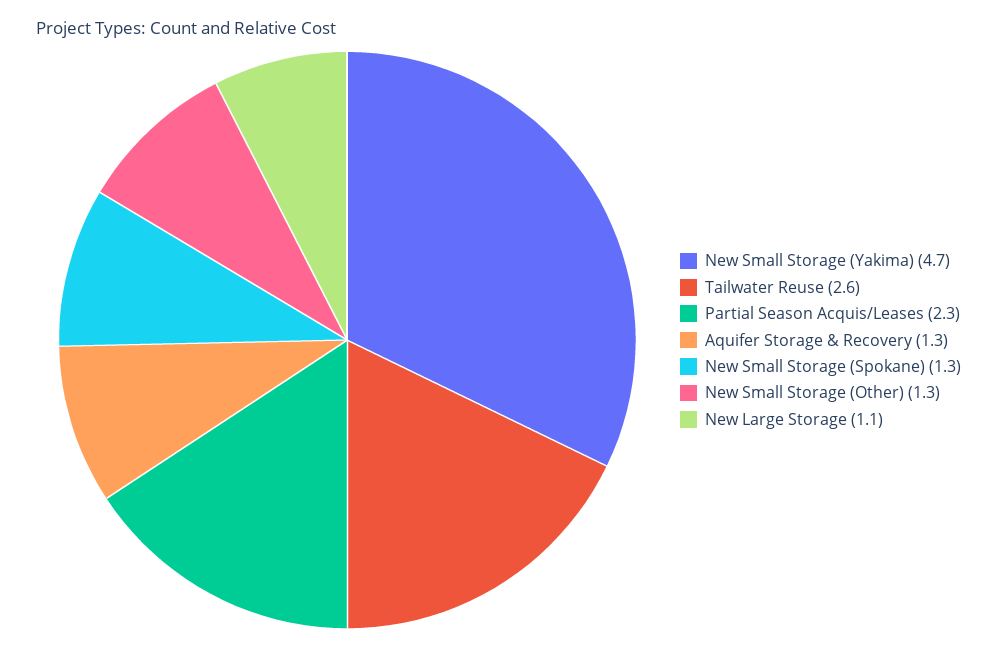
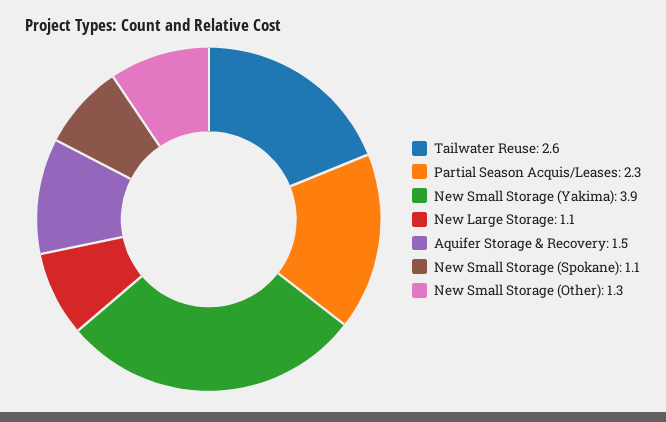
  {
-   "New Small Storage (Yakima)": 4.7,
+   "New Small Storage (Yakima)": 3.9,
    "Tailwater Reuse": 2.6,
    "Partial Season Acquis/Leases": 2.3,
-   "Aquifer Storage & Recovery": 1.3,
+   "Aquifer Storage & Recovery": 1.5,
-   "New Small Storage (Spokane)": 1.3,
+   "New Small Storage (Spokane)": 1.1,
    "New Small Storage (Other)": 1.3,
    "New Large Storage": 1.1
  }

